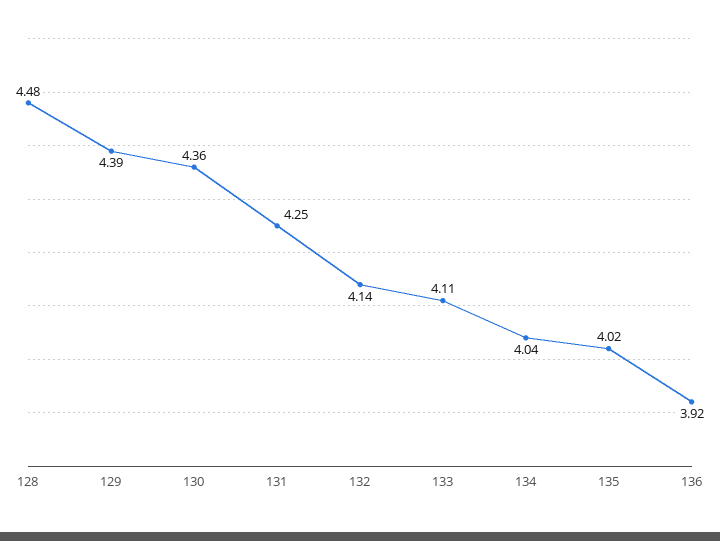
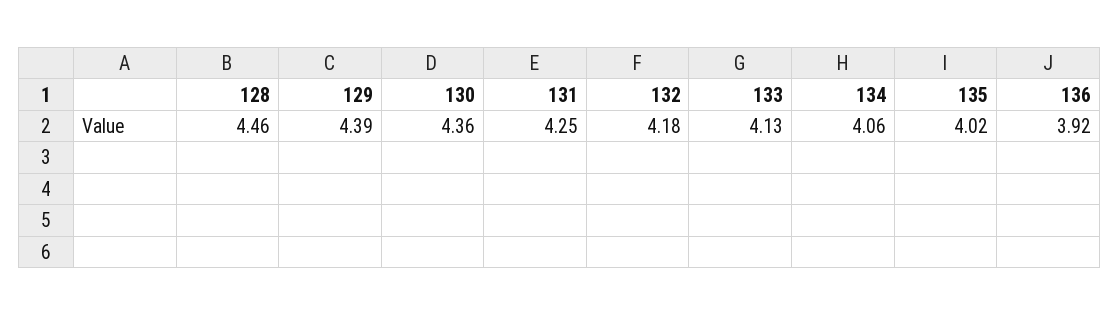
  {
-   "128": 4.48,
+   "128": 4.46,
    "129": 4.39,
    "130": 4.36,
    "131": 4.25,
-   "132": 4.14,
+   "132": 4.18,
-   "133": 4.11,
+   "133": 4.13,
-   "134": 4.04,
+   "134": 4.06,
    "135": 4.02,
    "136": 3.92
  }

